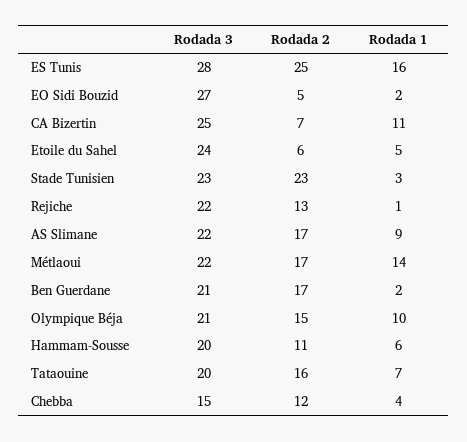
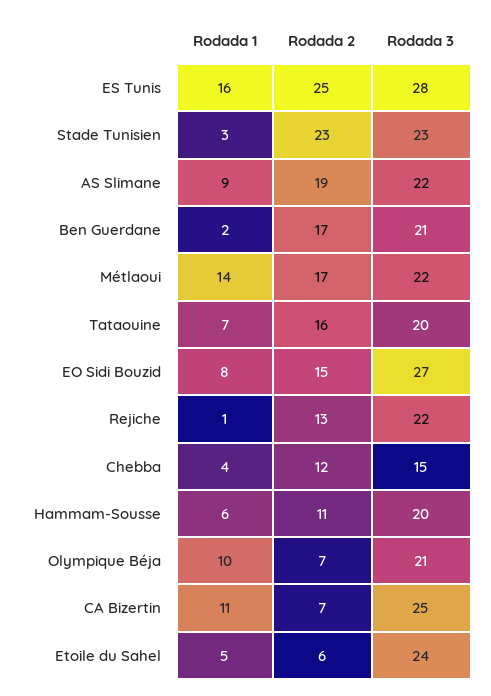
  {
    "Rodada 3": {
      "ES Tunis": 28,
      "EO Sidi Bouzid": 27,
      "CA Bizertin": 25,
      "Etoile du Sahel": 24,
      "Stade Tunisien": 23,
      "Rejiche": 22,
      "AS Slimane": 22,
      "Métlaoui": 22,
      "Ben Guerdane": 21,
      "Olympique Béja": 21,
      "Hammam-Sousse": 20,
      "Tataouine": 20,
      "Chebba": 15
    },
    "Rodada 2": {
      "ES Tunis": 25,
-     "EO Sidi Bouzid": 5,
+     "EO Sidi Bouzid": 15,
      "CA Bizertin": 7,
      "Etoile du Sahel": 6,
      "Stade Tunisien": 23,
      "Rejiche": 13,
-     "AS Slimane": 17,
+     "AS Slimane": 19,
      "Métlaoui": 17,
      "Ben Guerdane": 17,
-     "Olympique Béja": 15,
+     "Olympique Béja": 7,
      "Hammam-Sousse": 11,
      "Tataouine": 16,
      "Chebba": 12
    },
    "Rodada 1": {
      "ES Tunis": 16,
-     "EO Sidi Bouzid": 2,
+     "EO Sidi Bouzid": 8,
      "CA Bizertin": 11,
      "Etoile du Sahel": 5,
      "Stade Tunisien": 3,
      "Rejiche": 1,
      "AS Slimane": 9,
      "Métlaoui": 14,
      "Ben Guerdane": 2,
      "Olympique Béja": 10,
      "Hammam-Sousse": 6,
      "Tataouine": 7,
      "Chebba": 4
    }
  }

